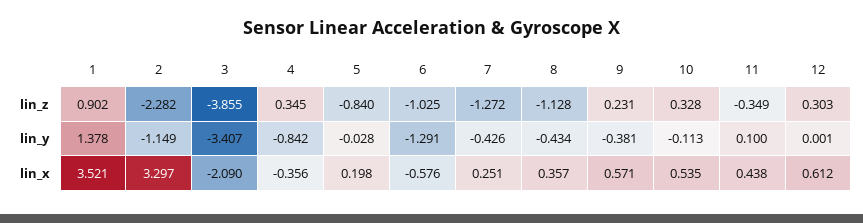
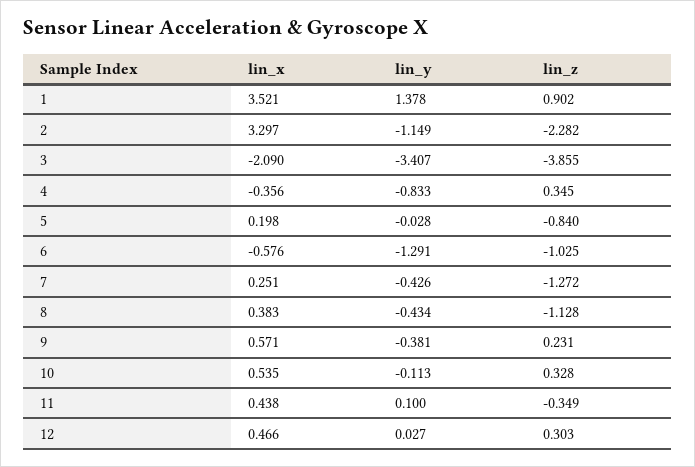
  {
    "1": {
      "lin_z": 0.902,
      "lin_y": 1.378,
      "lin_x": 3.521
    },
    "2": {
      "lin_z": -2.282,
      "lin_y": -1.149,
      "lin_x": 3.297
    },
    "3": {
      "lin_z": -3.855,
      "lin_y": -3.407,
      "lin_x": -2.09
    },
    "4": {
      "lin_z": 0.345,
-     "lin_y": -0.842,
+     "lin_y": -0.833,
      "lin_x": -0.356
    },
    "5": {
      "lin_z": -0.84,
      "lin_y": -0.028,
      "lin_x": 0.198
    },
    "6": {
      "lin_z": -1.025,
      "lin_y": -1.291,
      "lin_x": -0.576
    },
    "7": {
      "lin_z": -1.272,
      "lin_y": -0.426,
      "lin_x": 0.251
    },
    "8": {
      "lin_z": -1.128,
      "lin_y": -0.434,
-     "lin_x": 0.357
+     "lin_x": 0.383
    },
    "9": {
      "lin_z": 0.231,
      "lin_y": -0.381,
      "lin_x": 0.571
    },
    "10": {
      "lin_z": 0.328,
      "lin_y": -0.113,
      "lin_x": 0.535
    },
    "11": {
      "lin_z": -0.349,
      "lin_y": 0.1,
      "lin_x": 0.438
    },
    "12": {
      "lin_z": 0.303,
-     "lin_y": 0.001,
+     "lin_y": 0.027,
-     "lin_x": 0.612
+     "lin_x": 0.466
    }
  }

